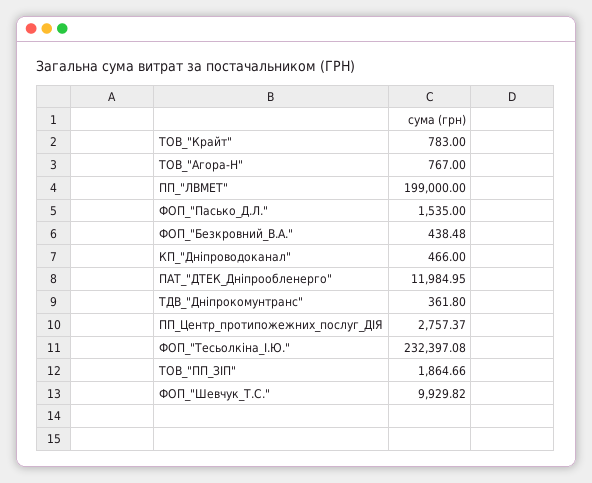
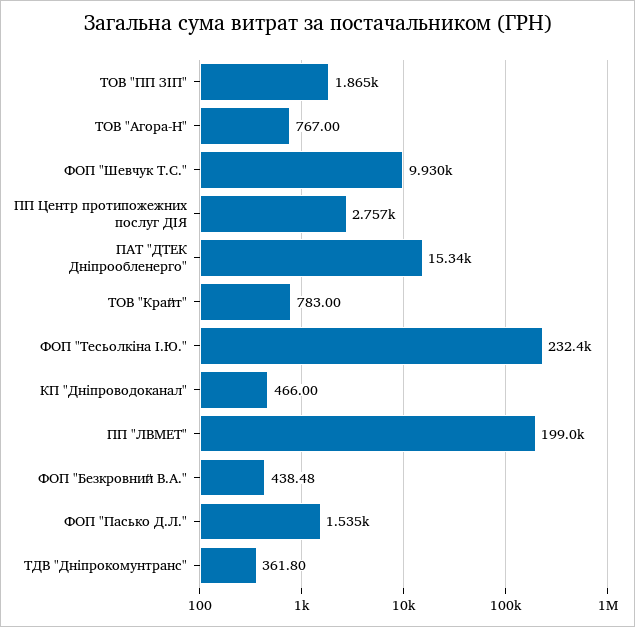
  {
    "ТОВ_\"Крайт\"": 783,
    "ТОВ_\"Агора-Н\"": 767,
    "ПП_\"ЛВМЕТ\"": 199000,
    "ФОП_\"Пасько_Д.Л.\"": 1535,
    "ФОП_\"Безкровний_В.А.\"": 438.48,
    "КП_\"Дніпроводоканал\"": 466,
-   "ПАТ_\"ДТЕК_Дніпрообленерго\"": 11984.95,
+   "ПАТ_\"ДТЕК_Дніпрообленерго\"": 15340,
    "ТДВ_\"Дніпрокомунтранс\"": 361.8,
    "ПП_Центр_протипожежних_послуг_ДІЯ": 2757.37,
    "ФОП_\"Тесьолкіна_І.Ю.\"": 232397.08,
    "ТОВ_\"ПП_ЗІП\"": 1864.66,
    "ФОП_\"Шевчук_Т.С.\"": 9929.82
  }

